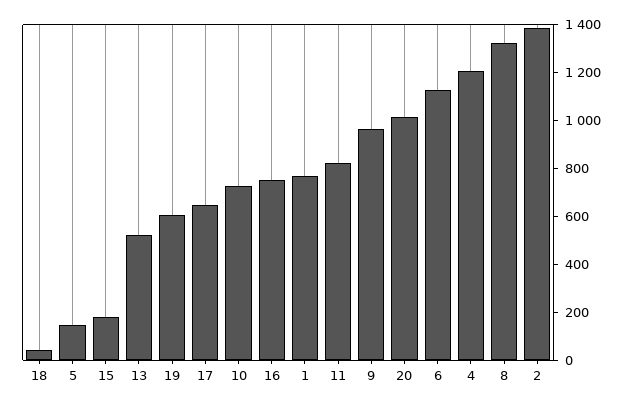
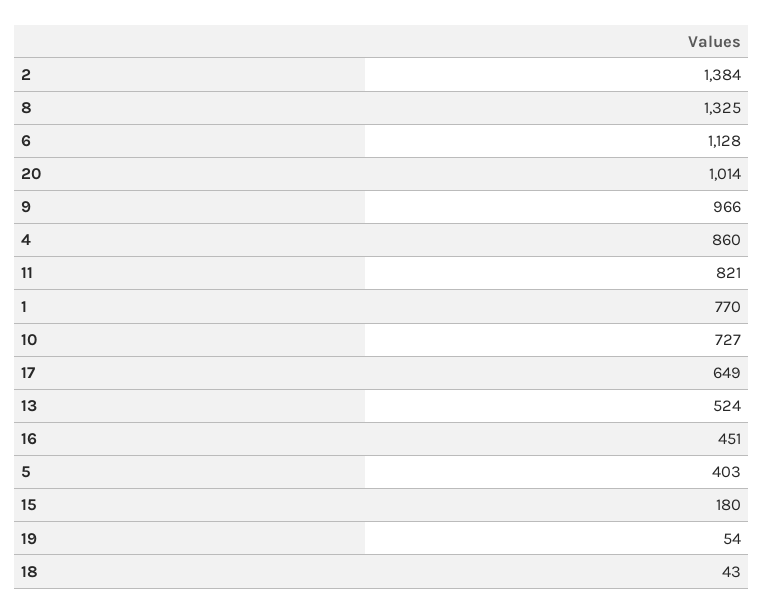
  {
    "18": 43,
-   "5": 150,
+   "5": 403,
    "15": 180,
    "13": 524,
-   "19": 600,
+   "19": 54,
    "17": 649,
    "10": 727,
-   "16": 750,
+   "16": 451,
    "1": 770,
    "11": 821,
    "9": 966,
    "20": 1014,
    "6": 1128,
-   "4": 1200,
+   "4": 860,
    "8": 1325,
    "2": 1384
  }

